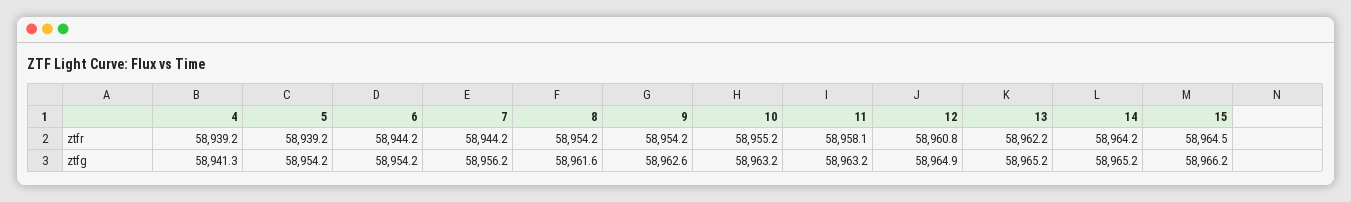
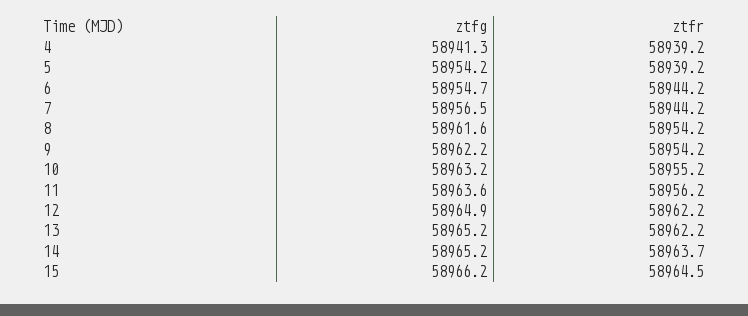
  {
    "4": {
      "ztfr": 58939.2,
      "ztfg": 58941.3
    },
    "5": {
      "ztfr": 58939.2,
      "ztfg": 58954.2
    },
    "6": {
      "ztfr": 58944.2,
-     "ztfg": 58954.2
+     "ztfg": 58954.7
    },
    "7": {
      "ztfr": 58944.2,
-     "ztfg": 58956.2
+     "ztfg": 58956.5
    },
    "8": {
      "ztfr": 58954.2,
      "ztfg": 58961.6
    },
    "9": {
      "ztfr": 58954.2,
-     "ztfg": 58962.6
+     "ztfg": 58962.2
    },
    "10": {
      "ztfr": 58955.2,
      "ztfg": 58963.2
    },
    "11": {
-     "ztfr": 58958.1,
+     "ztfr": 58956.2,
-     "ztfg": 58963.2
+     "ztfg": 58963.6
    },
    "12": {
-     "ztfr": 58960.8,
+     "ztfr": 58962.2,
      "ztfg": 58964.9
    },
    "13": {
      "ztfr": 58962.2,
      "ztfg": 58965.2
    },
    "14": {
-     "ztfr": 58964.2,
+     "ztfr": 58963.7,
      "ztfg": 58965.2
    },
    "15": {
      "ztfr": 58964.5,
      "ztfg": 58966.2
    }
  }

